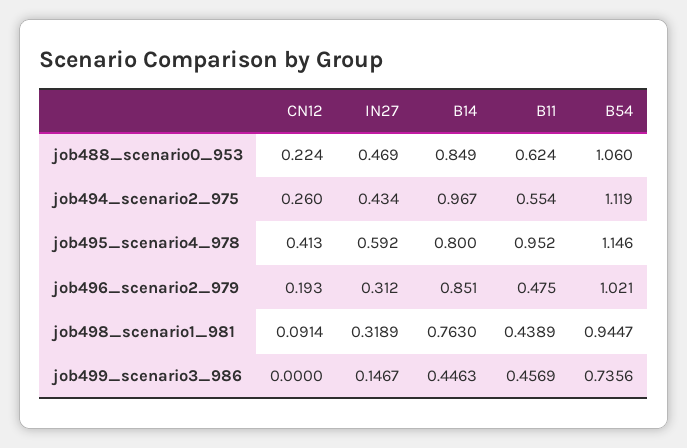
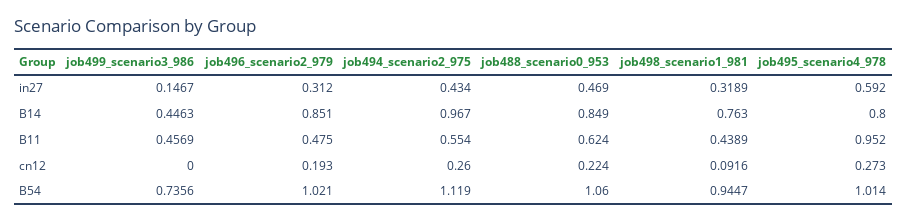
  {
    "CN12": {
      "job488_scenario0_953": 0.224,
      "job494_scenario2_975": 0.26,
-     "job495_scenario4_978": 0.413,
+     "job495_scenario4_978": 0.273,
      "job496_scenario2_979": 0.193,
-     "job498_scenario1_981": 0.0914,
+     "job498_scenario1_981": 0.0916,
      "job499_scenario3_986": 0
    },
    "IN27": {
      "job488_scenario0_953": 0.469,
      "job494_scenario2_975": 0.434,
      "job495_scenario4_978": 0.592,
      "job496_scenario2_979": 0.312,
      "job498_scenario1_981": 0.3189,
      "job499_scenario3_986": 0.1467
    },
    "B14": {
      "job488_scenario0_953": 0.849,
      "job494_scenario2_975": 0.967,
      "job495_scenario4_978": 0.8,
      "job496_scenario2_979": 0.851,
      "job498_scenario1_981": 0.763,
      "job499_scenario3_986": 0.4463
    },
    "B11": {
      "job488_scenario0_953": 0.624,
      "job494_scenario2_975": 0.554,
      "job495_scenario4_978": 0.952,
      "job496_scenario2_979": 0.475,
      "job498_scenario1_981": 0.4389,
      "job499_scenario3_986": 0.4569
    },
    "B54": {
      "job488_scenario0_953": 1.06,
      "job494_scenario2_975": 1.119,
-     "job495_scenario4_978": 1.146,
+     "job495_scenario4_978": 1.014,
      "job496_scenario2_979": 1.021,
      "job498_scenario1_981": 0.9447,
      "job499_scenario3_986": 0.7356
    }
  }

